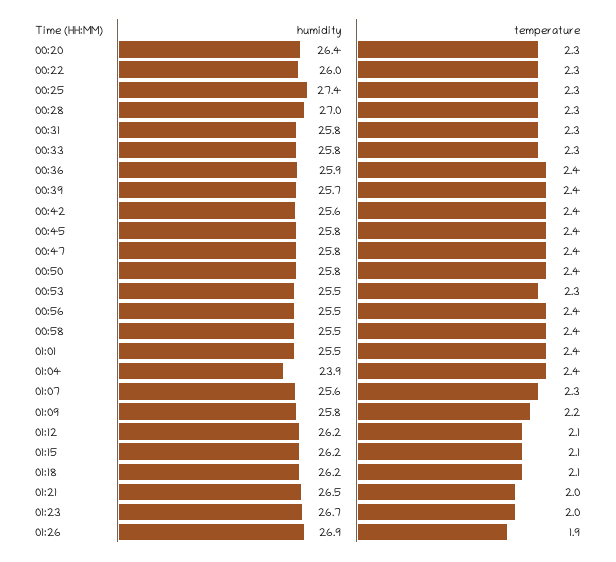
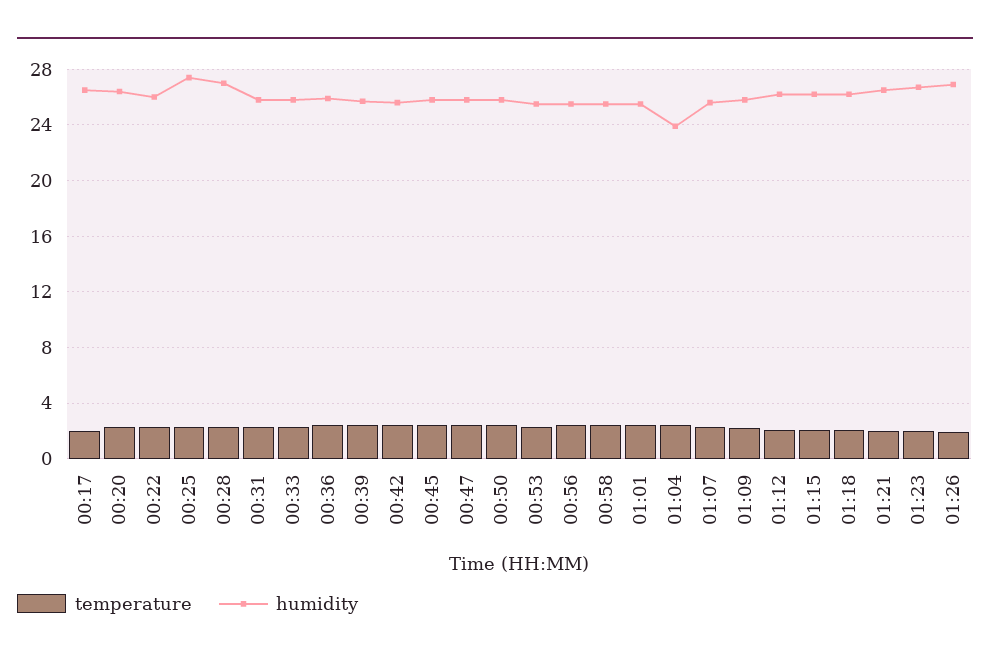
  {
    "humidity": {
      "00:20": 26.4,
      "00:22": 26,
      "00:25": 27.4,
      "00:28": 27,
      "00:31": 25.8,
      "00:33": 25.8,
      "00:36": 25.9,
      "00:39": 25.7,
      "00:42": 25.6,
      "00:45": 25.8,
      "00:47": 25.8,
      "00:50": 25.8,
      "00:53": 25.5,
      "00:56": 25.5,
      "00:58": 25.5,
      "01:01": 25.5,
      "01:04": 23.9,
      "01:07": 25.6,
      "01:09": 25.8,
      "01:12": 26.2,
      "01:15": 26.2,
      "01:18": 26.2,
      "01:21": 26.5,
      "01:23": 26.7,
-     "01:26": 26.9
+     "01:26": 26.9,
+     "00:17": 26.5
    },
    "temperature": {
      "00:20": 2.3,
      "00:22": 2.3,
      "00:25": 2.3,
      "00:28": 2.3,
      "00:31": 2.3,
      "00:33": 2.3,
      "00:36": 2.4,
      "00:39": 2.4,
      "00:42": 2.4,
      "00:45": 2.4,
      "00:47": 2.4,
      "00:50": 2.4,
      "00:53": 2.3,
      "00:56": 2.4,
      "00:58": 2.4,
      "01:01": 2.4,
      "01:04": 2.4,
      "01:07": 2.3,
      "01:09": 2.2,
      "01:12": 2.1,
      "01:15": 2.1,
      "01:18": 2.1,
      "01:21": 2,
      "01:23": 2,
-     "01:26": 1.9
+     "01:26": 1.9,
+     "00:17": 2
    }
  }

